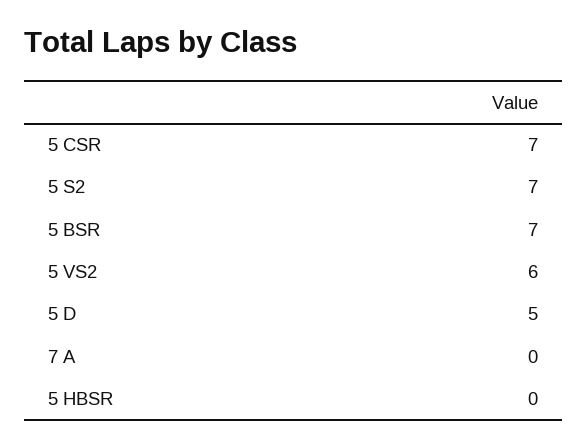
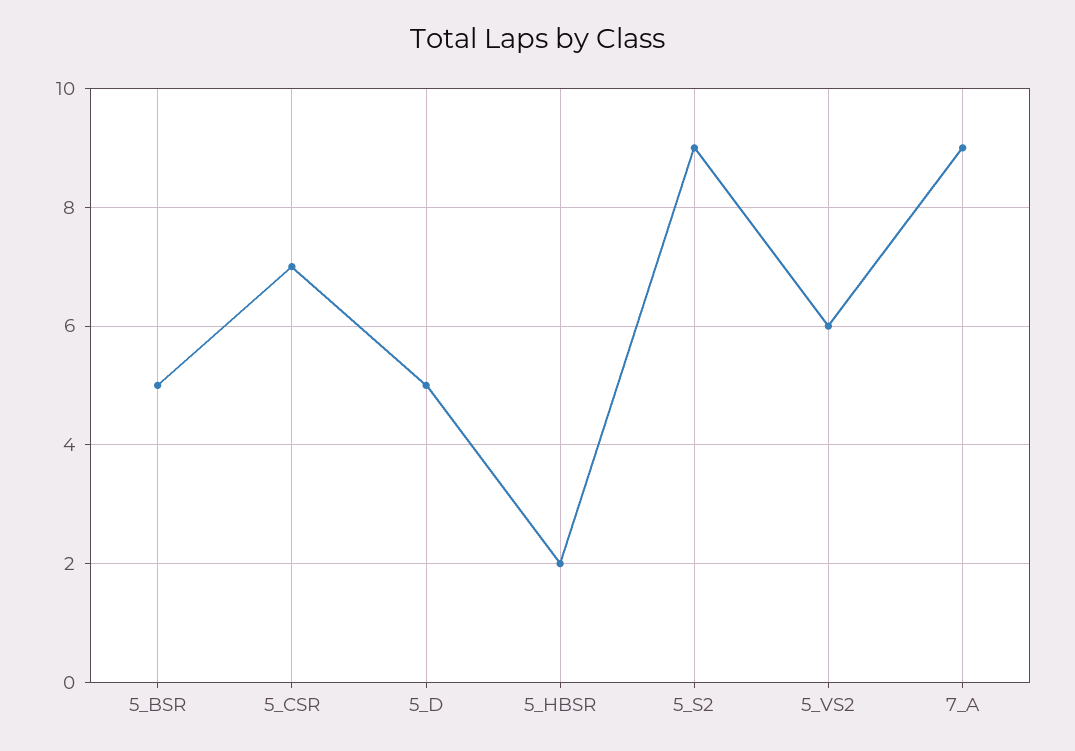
  {
    "5 CSR": 7,
-   "5 S2": 7,
+   "5 S2": 9,
-   "5 BSR": 7,
+   "5 BSR": 5,
    "5 VS2": 6,
    "5 D": 5,
-   "7 A": 0,
+   "7 A": 9,
-   "5 HBSR": 0
+   "5 HBSR": 2
  }

